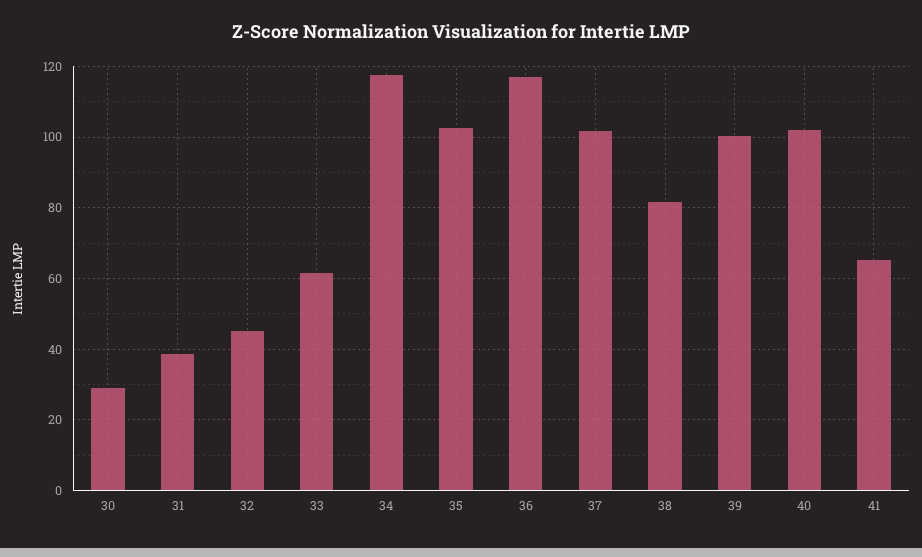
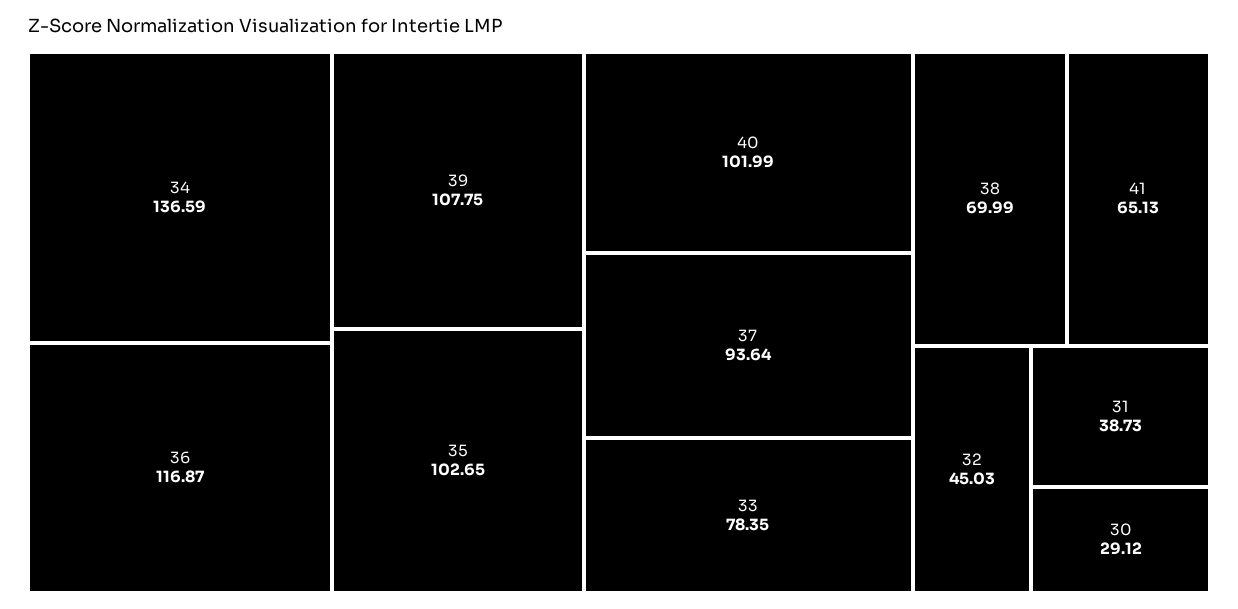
  {
    "30": 29.12,
    "31": 38.73,
    "32": 45.03,
-   "33": 62,
+   "33": 78.35,
-   "34": 118,
+   "34": 136.59,
    "35": 102.65,
    "36": 116.87,
-   "37": 102,
+   "37": 93.64,
-   "38": 82,
+   "38": 69.99,
-   "39": 100,
+   "39": 107.75,
    "40": 101.99,
    "41": 65.13
  }

